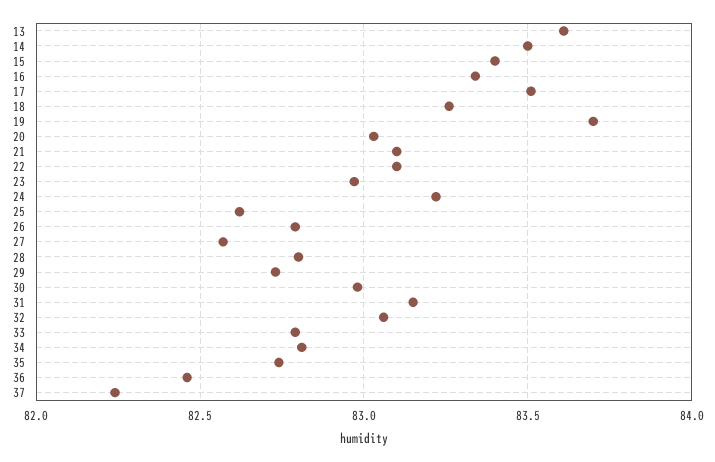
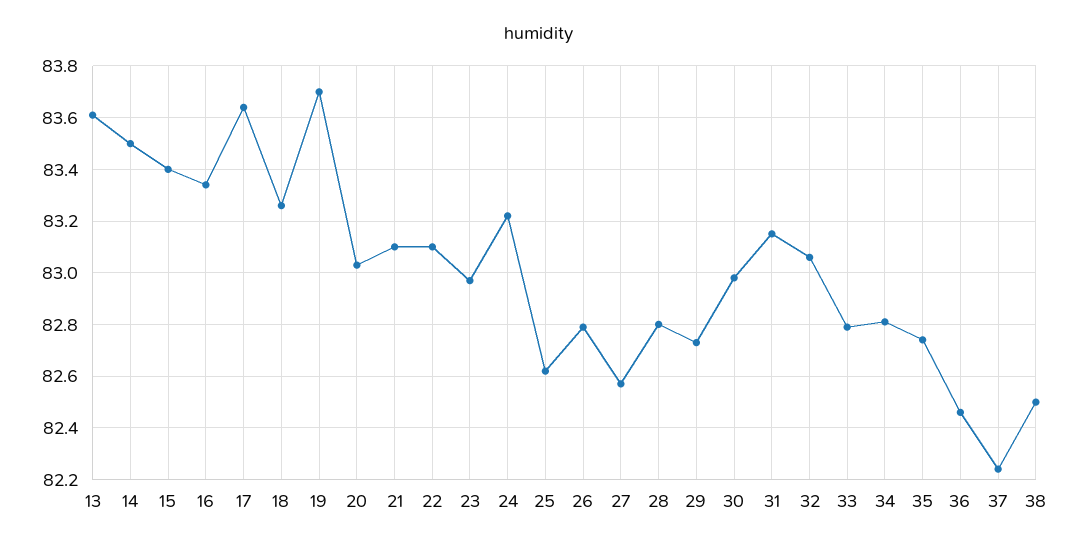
  {
    "13": 83.6,
    "14": 83.5,
    "15": 83.4,
    "16": 83.35,
-   "17": 83.5,
+   "17": 83.65,
    "18": 83.25,
    "19": 83.7,
    "20": 83.05,
    "21": 83.1,
    "22": 83.1,
    "23": 82.95,
    "24": 83.2,
    "25": 82.6,
    "26": 82.8,
    "27": 82.55,
    "28": 82.8,
    "29": 82.75,
    "30": 83,
    "31": 83.15,
    "32": 83.05,
    "33": 82.8,
    "34": 82.8,
    "35": 82.75,
    "36": 82.45,
-   "37": 82.25
+   "37": 82.25,
+   "38": 82.5
  }

